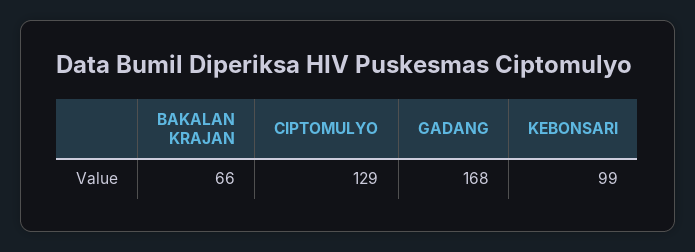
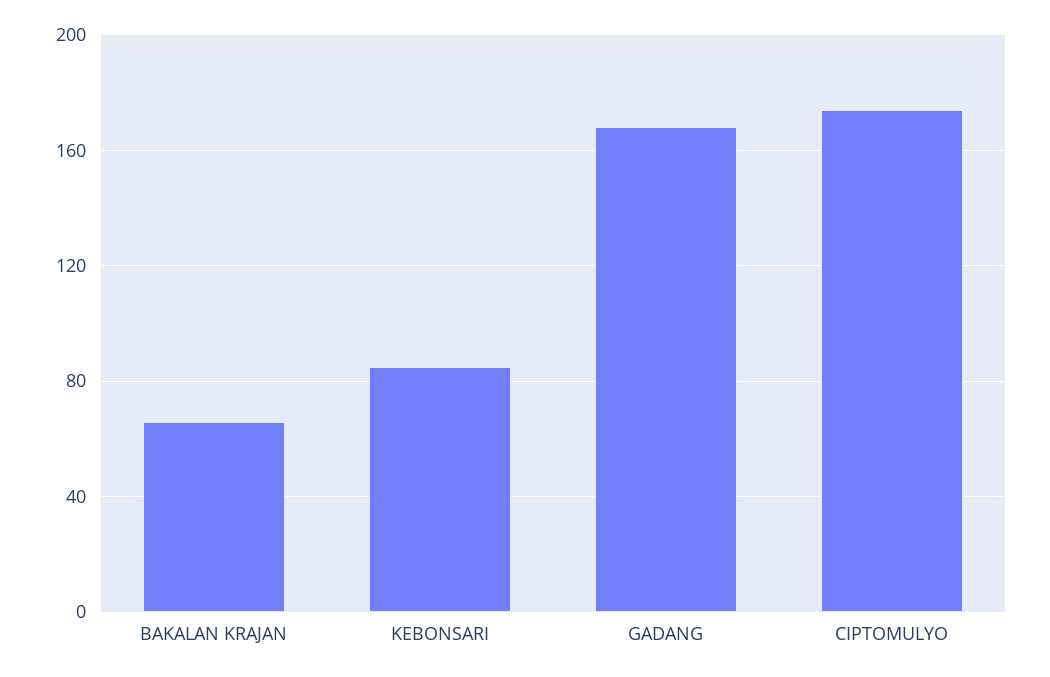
  {
    "BAKALAN KRAJAN": 66,
-   "CIPTOMULYO": 129,
+   "CIPTOMULYO": 175,
    "GADANG": 168,
-   "KEBONSARI": 99
+   "KEBONSARI": 85
  }

